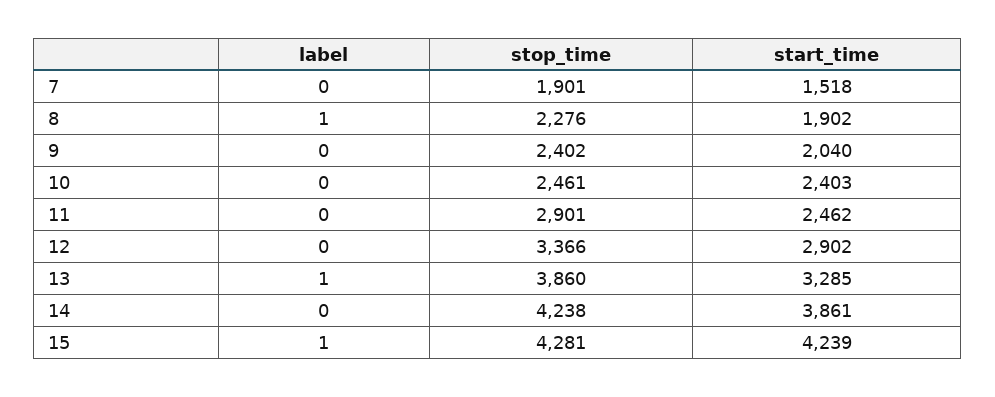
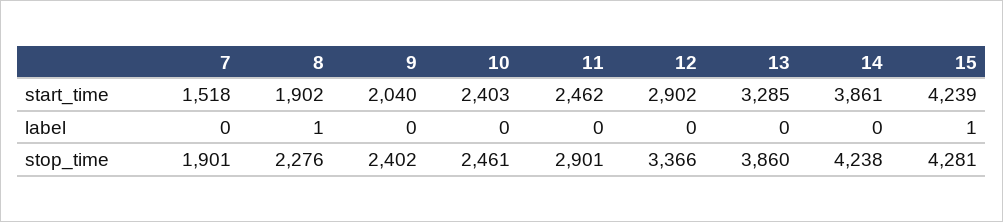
  {
    "label": {
      "7": 0,
      "8": 1,
      "9": 0,
      "10": 0,
      "11": 0,
      "12": 0,
-     "13": 1,
+     "13": 0,
      "14": 0,
      "15": 1
    },
    "stop_time": {
      "7": 1901,
      "8": 2276,
      "9": 2402,
      "10": 2461,
      "11": 2901,
      "12": 3366,
      "13": 3860,
      "14": 4238,
      "15": 4281
    },
    "start_time": {
      "7": 1518,
      "8": 1902,
      "9": 2040,
      "10": 2403,
      "11": 2462,
      "12": 2902,
      "13": 3285,
      "14": 3861,
      "15": 4239
    }
  }

